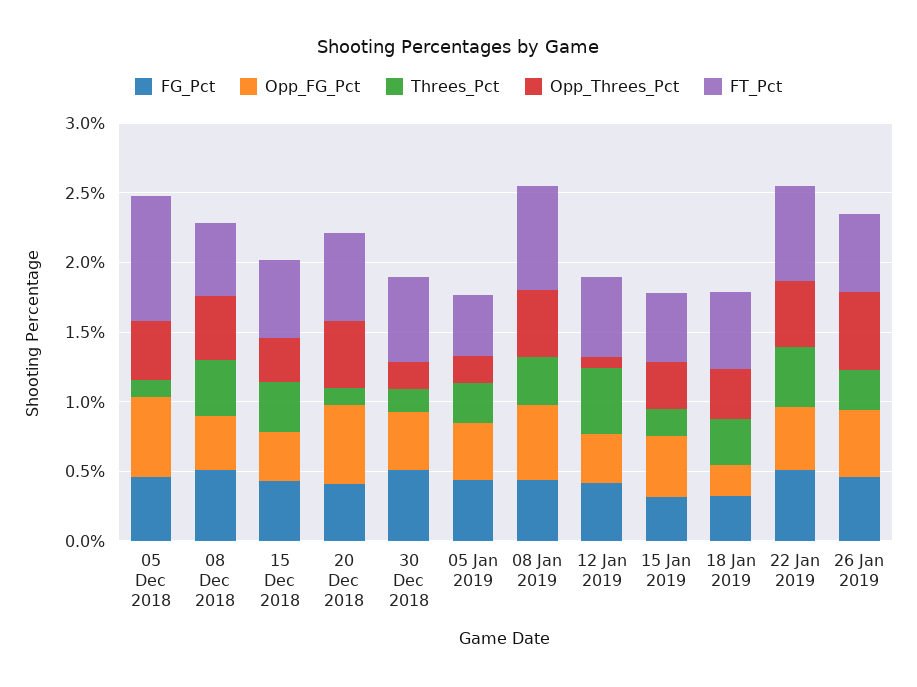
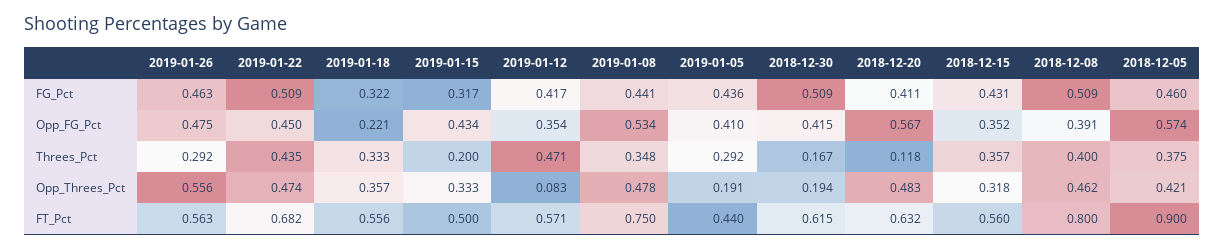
  {
    "FG_Pct": {
      "05 Dec 2018": 0.46,
      "08 Dec 2018": 0.509,
      "15 Dec 2018": 0.431,
      "20 Dec 2018": 0.411,
      "30 Dec 2018": 0.509,
      "05 Jan 2019": 0.436,
      "08 Jan 2019": 0.441,
      "12 Jan 2019": 0.417,
      "15 Jan 2019": 0.317,
      "18 Jan 2019": 0.322,
      "22 Jan 2019": 0.509,
      "26 Jan 2019": 0.463
    },
    "Opp_FG_Pct": {
      "05 Dec 2018": 0.574,
      "08 Dec 2018": 0.391,
      "15 Dec 2018": 0.352,
      "20 Dec 2018": 0.567,
      "30 Dec 2018": 0.415,
      "05 Jan 2019": 0.41,
      "08 Jan 2019": 0.534,
      "12 Jan 2019": 0.354,
      "15 Jan 2019": 0.434,
      "18 Jan 2019": 0.221,
      "22 Jan 2019": 0.45,
      "26 Jan 2019": 0.475
    },
    "Threes_Pct": {
-     "05 Dec 2018": 0.1,
+     "05 Dec 2018": 0.375,
      "08 Dec 2018": 0.4,
      "15 Dec 2018": 0.357,
      "20 Dec 2018": 0.118,
      "30 Dec 2018": 0.167,
      "05 Jan 2019": 0.292,
      "08 Jan 2019": 0.348,
      "12 Jan 2019": 0.471,
      "15 Jan 2019": 0.2,
      "18 Jan 2019": 0.333,
      "22 Jan 2019": 0.435,
      "26 Jan 2019": 0.292
    },
    "Opp_Threes_Pct": {
      "05 Dec 2018": 0.421,
      "08 Dec 2018": 0.462,
      "15 Dec 2018": 0.318,
      "20 Dec 2018": 0.483,
      "30 Dec 2018": 0.194,
      "05 Jan 2019": 0.191,
      "08 Jan 2019": 0.478,
      "12 Jan 2019": 0.083,
      "15 Jan 2019": 0.333,
      "18 Jan 2019": 0.357,
      "22 Jan 2019": 0.474,
      "26 Jan 2019": 0.556
    },
    "FT_Pct": {
      "05 Dec 2018": 0.9,
-     "08 Dec 2018": 0.5,
+     "08 Dec 2018": 0.8,
      "15 Dec 2018": 0.56,
      "20 Dec 2018": 0.632,
      "30 Dec 2018": 0.615,
      "05 Jan 2019": 0.44,
      "08 Jan 2019": 0.75,
      "12 Jan 2019": 0.571,
      "15 Jan 2019": 0.5,
      "18 Jan 2019": 0.556,
      "22 Jan 2019": 0.682,
      "26 Jan 2019": 0.563
    }
  }

